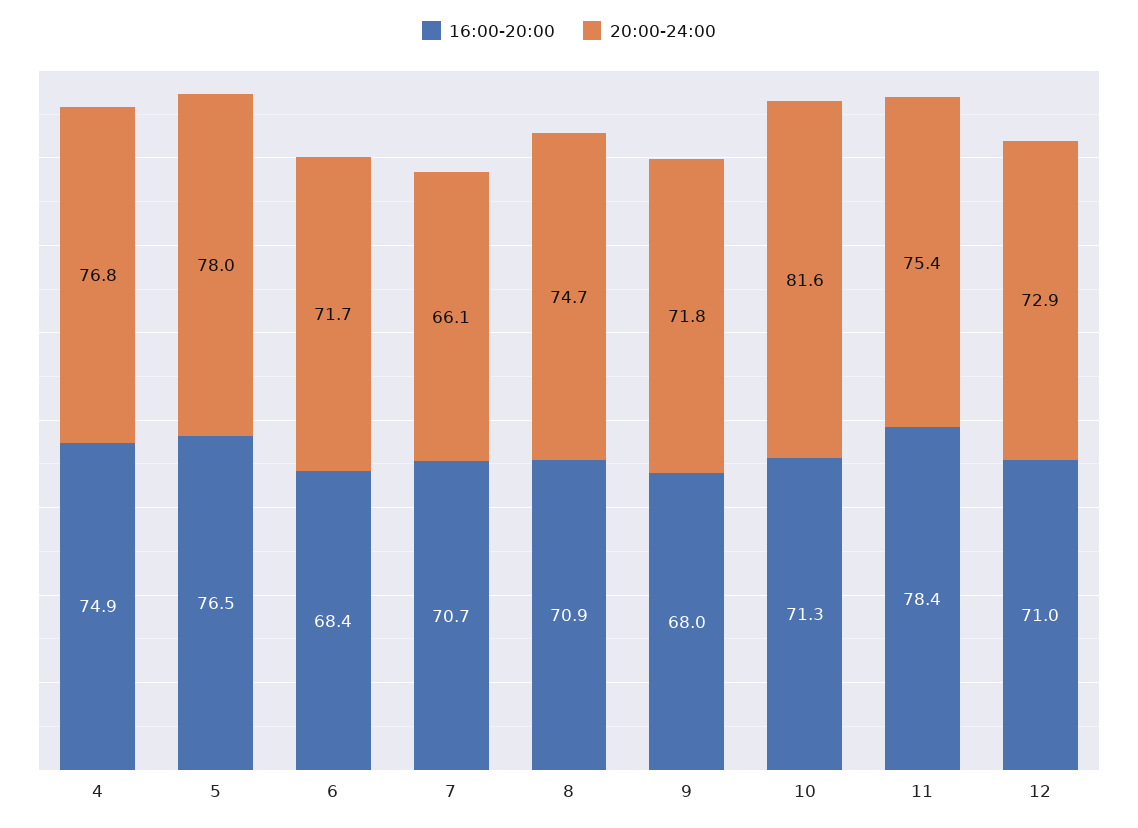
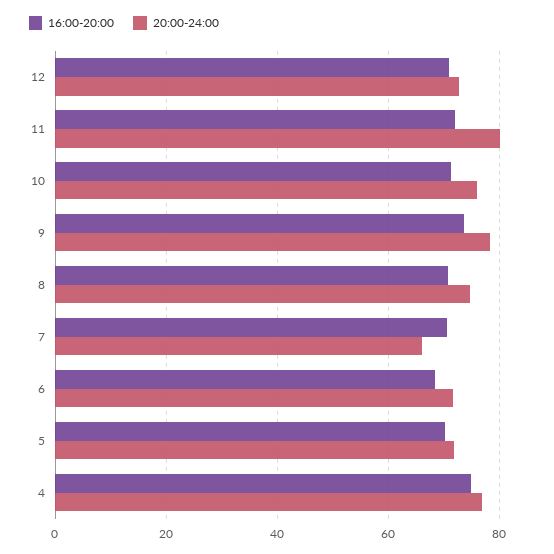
  {
    "16:00-20:00": {
      "4": 74.9,
-     "5": 76.5,
+     "5": 70,
      "6": 68.4,
      "7": 70.7,
      "8": 70.9,
-     "9": 68,
+     "9": 74,
      "10": 71.3,
-     "11": 78.4,
+     "11": 72,
      "12": 71
    },
    "20:00-24:00": {
      "4": 76.8,
-     "5": 78,
+     "5": 72,
      "6": 71.7,
      "7": 66.1,
      "8": 74.7,
-     "9": 71.8,
+     "9": 78,
-     "10": 81.6,
+     "10": 76,
-     "11": 75.4,
+     "11": 80,
      "12": 72.9
    }
  }

